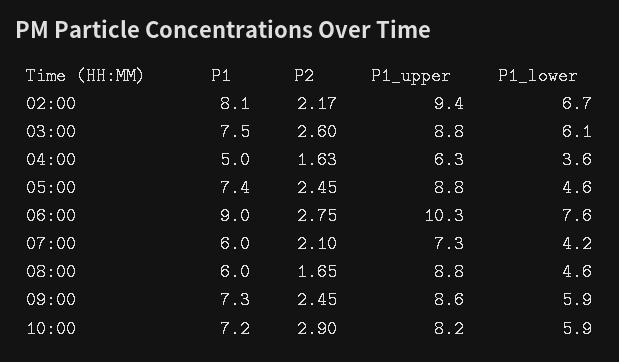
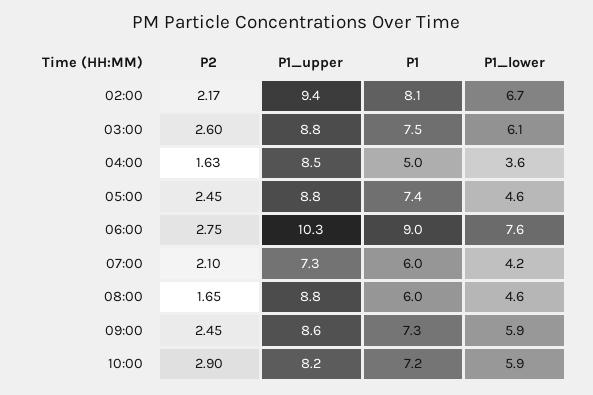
  {
    "P1": {
      "02:00": 8.1,
      "03:00": 7.5,
      "04:00": 5,
      "05:00": 7.4,
      "06:00": 9,
      "07:00": 6,
      "08:00": 6,
      "09:00": 7.3,
      "10:00": 7.2
    },
    "P2": {
      "02:00": 2.17,
      "03:00": 2.6,
      "04:00": 1.63,
      "05:00": 2.45,
      "06:00": 2.75,
      "07:00": 2.1,
      "08:00": 1.65,
      "09:00": 2.45,
      "10:00": 2.9
    },
    "P1_upper": {
      "02:00": 9.4,
      "03:00": 8.8,
-     "04:00": 6.3,
+     "04:00": 8.5,
      "05:00": 8.8,
      "06:00": 10.3,
      "07:00": 7.3,
      "08:00": 8.8,
      "09:00": 8.6,
      "10:00": 8.2
    },
    "P1_lower": {
      "02:00": 6.7,
      "03:00": 6.1,
      "04:00": 3.6,
      "05:00": 4.6,
      "06:00": 7.6,
      "07:00": 4.2,
      "08:00": 4.6,
      "09:00": 5.9,
      "10:00": 5.9
    }
  }

